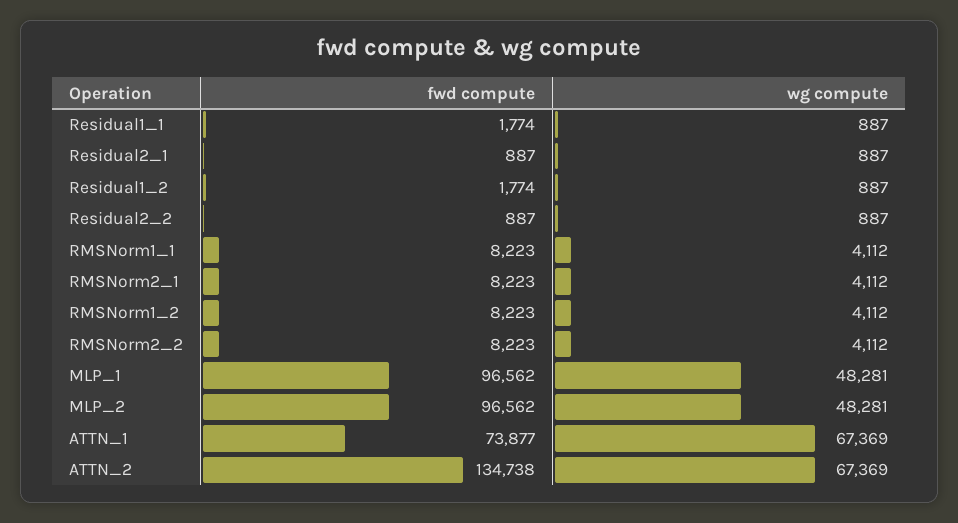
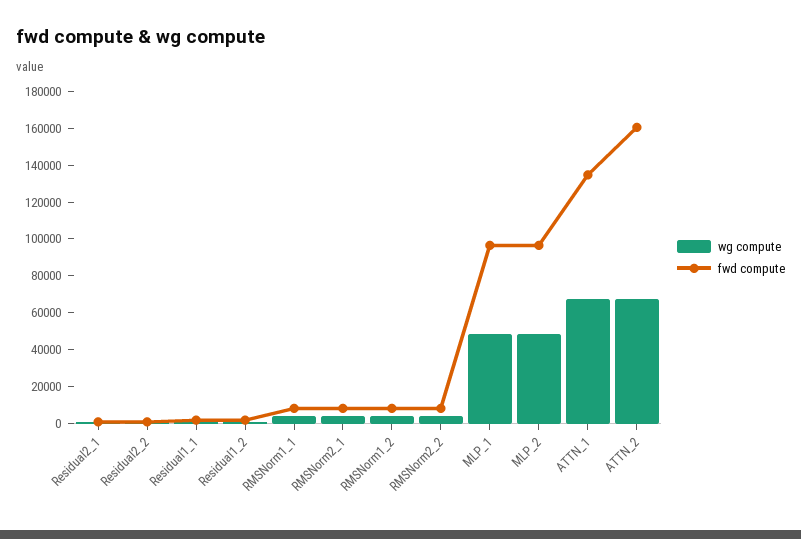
  {
    "fwd compute": {
      "Residual1_1": 1774,
      "Residual2_1": 887,
      "Residual1_2": 1774,
      "Residual2_2": 887,
      "RMSNorm1_1": 8223,
      "RMSNorm2_1": 8223,
      "RMSNorm1_2": 8223,
      "RMSNorm2_2": 8223,
      "MLP_1": 96562,
      "MLP_2": 96562,
-     "ATTN_1": 73877,
+     "ATTN_1": 135000,
-     "ATTN_2": 134738
+     "ATTN_2": 160000
    },
    "wg compute": {
      "Residual1_1": 887,
      "Residual2_1": 887,
      "Residual1_2": 887,
      "Residual2_2": 887,
      "RMSNorm1_1": 4112,
      "RMSNorm2_1": 4112,
      "RMSNorm1_2": 4112,
      "RMSNorm2_2": 4112,
      "MLP_1": 48281,
      "MLP_2": 48281,
      "ATTN_1": 67369,
      "ATTN_2": 67369
    }
  }

